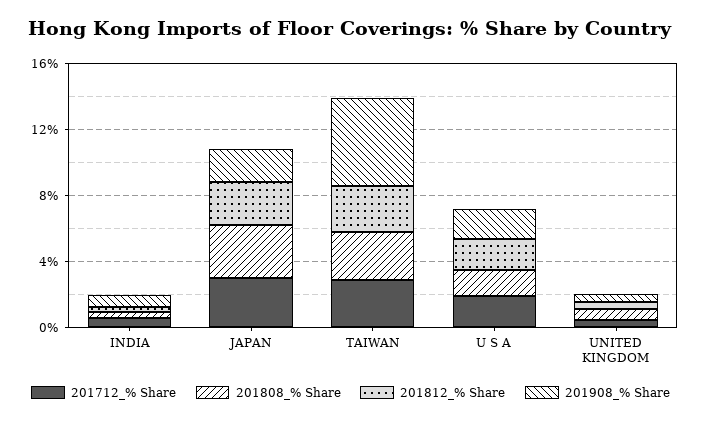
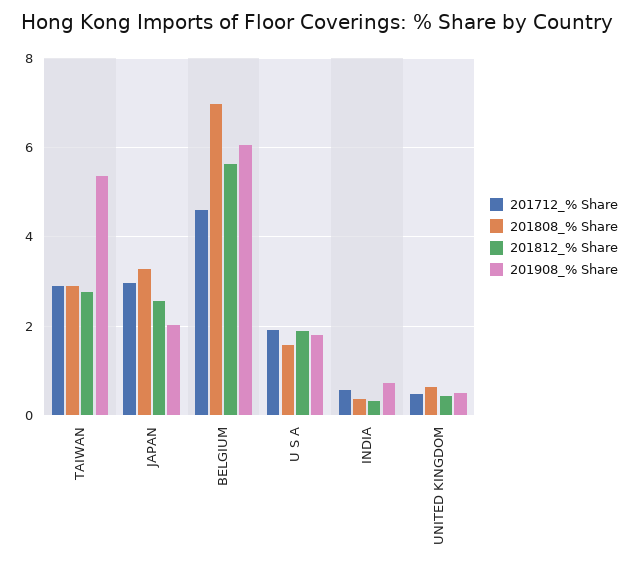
  {
    "201712_% Share": {
      "INDIA": 0.6,
      "JAPAN": 3,
      "TAIWAN": 2.8,
      "U S A": 2,
-     "UNITED KINGDOM": 0.4
+     "UNITED KINGDOM": 0.4,
+     "BELGIUM": 4.6
    },
    "201808_% Share": {
      "INDIA": 0.4,
      "JAPAN": 3.2,
      "TAIWAN": 3,
      "U S A": 1.6,
-     "UNITED KINGDOM": 0.6
+     "UNITED KINGDOM": 0.6,
+     "BELGIUM": 7
    },
    "201812_% Share": {
      "INDIA": 0.4,
      "JAPAN": 2.6,
      "TAIWAN": 2.8,
      "U S A": 2,
-     "UNITED KINGDOM": 0.4
+     "UNITED KINGDOM": 0.4,
+     "BELGIUM": 5.6
    },
    "201908_% Share": {
      "INDIA": 0.8,
      "JAPAN": 2,
      "TAIWAN": 5.4,
      "U S A": 1.8,
-     "UNITED KINGDOM": 0.4
+     "UNITED KINGDOM": 0.4,
+     "BELGIUM": 6
    }
  }

